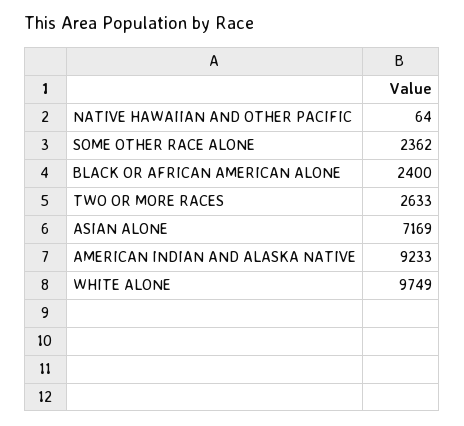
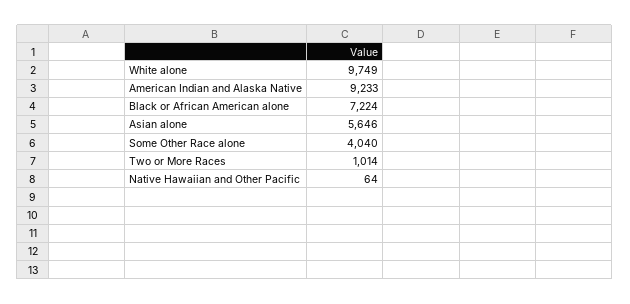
  {
    "NATIVE HAWAIIAN AND OTHER PACIFIC": 64,
-   "SOME OTHER RACE ALONE": 2362,
+   "SOME OTHER RACE ALONE": 4040,
-   "BLACK OR AFRICAN AMERICAN ALONE": 2400,
+   "BLACK OR AFRICAN AMERICAN ALONE": 7224,
-   "TWO OR MORE RACES": 2633,
+   "TWO OR MORE RACES": 1014,
-   "ASIAN ALONE": 7169,
+   "ASIAN ALONE": 5646,
    "AMERICAN INDIAN AND ALASKA NATIVE": 9233,
    "WHITE ALONE": 9749
  }

